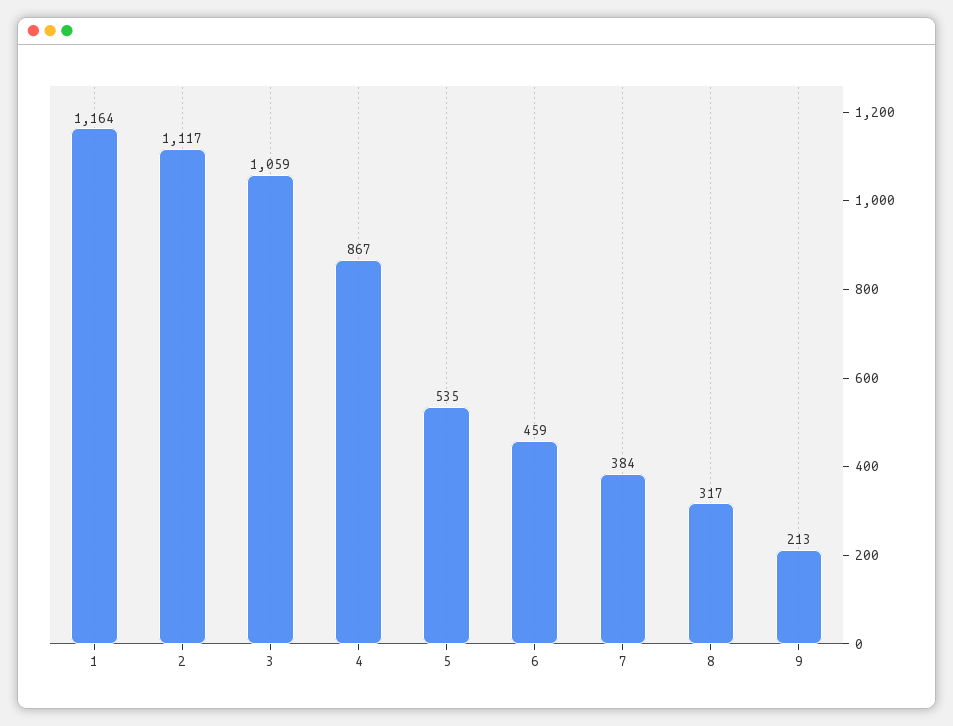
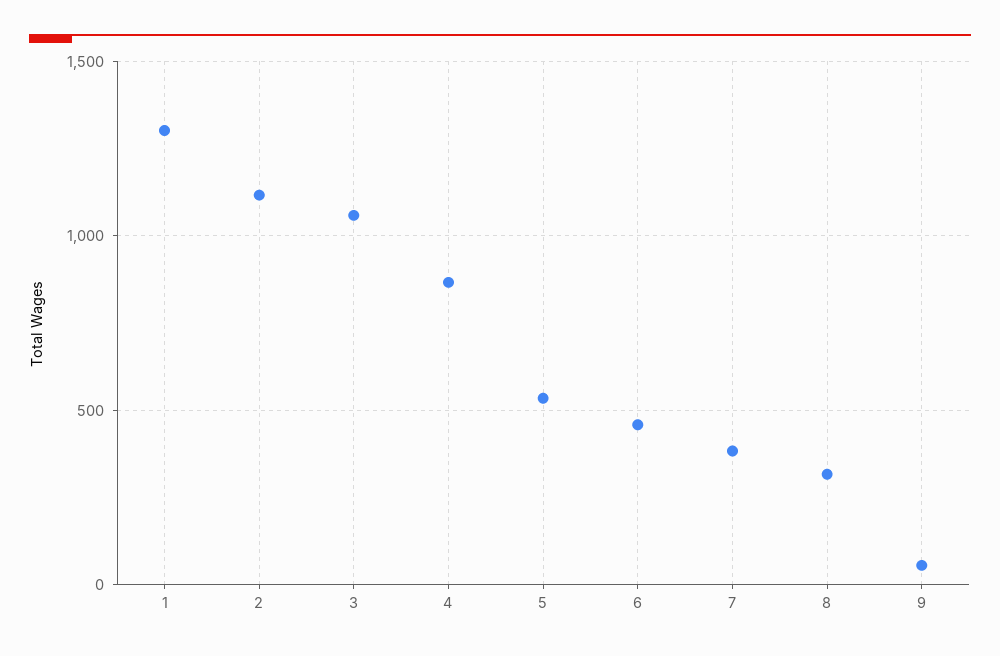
  {
-   "1": 1164,
+   "1": 1300,
    "2": 1117,
    "3": 1059,
    "4": 867,
    "5": 535,
    "6": 459,
    "7": 384,
    "8": 317,
-   "9": 213
+   "9": 50
  }

